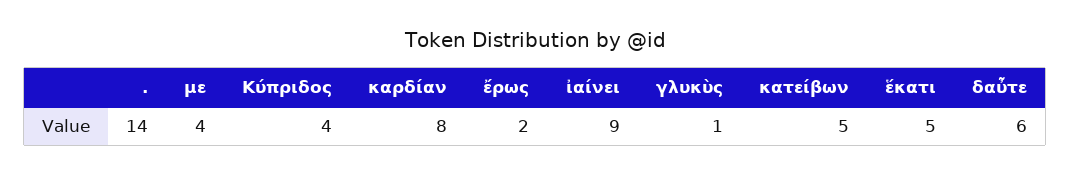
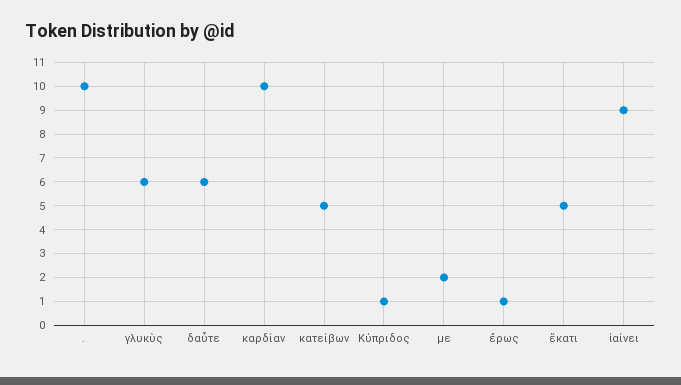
  {
-   ".": 14,
+   ".": 10,
-   "με": 4,
+   "με": 2,
-   "Κύπριδος": 4,
+   "Κύπριδος": 1,
-   "καρδίαν": 8,
+   "καρδίαν": 10,
-   "ἔρως": 2,
+   "ἔρως": 1,
    "ἰαίνει": 9,
-   "γλυκὺς": 1,
+   "γλυκὺς": 6,
    "κατείβων": 5,
    "ἕκατι": 5,
    "δαὖτε": 6
  }

